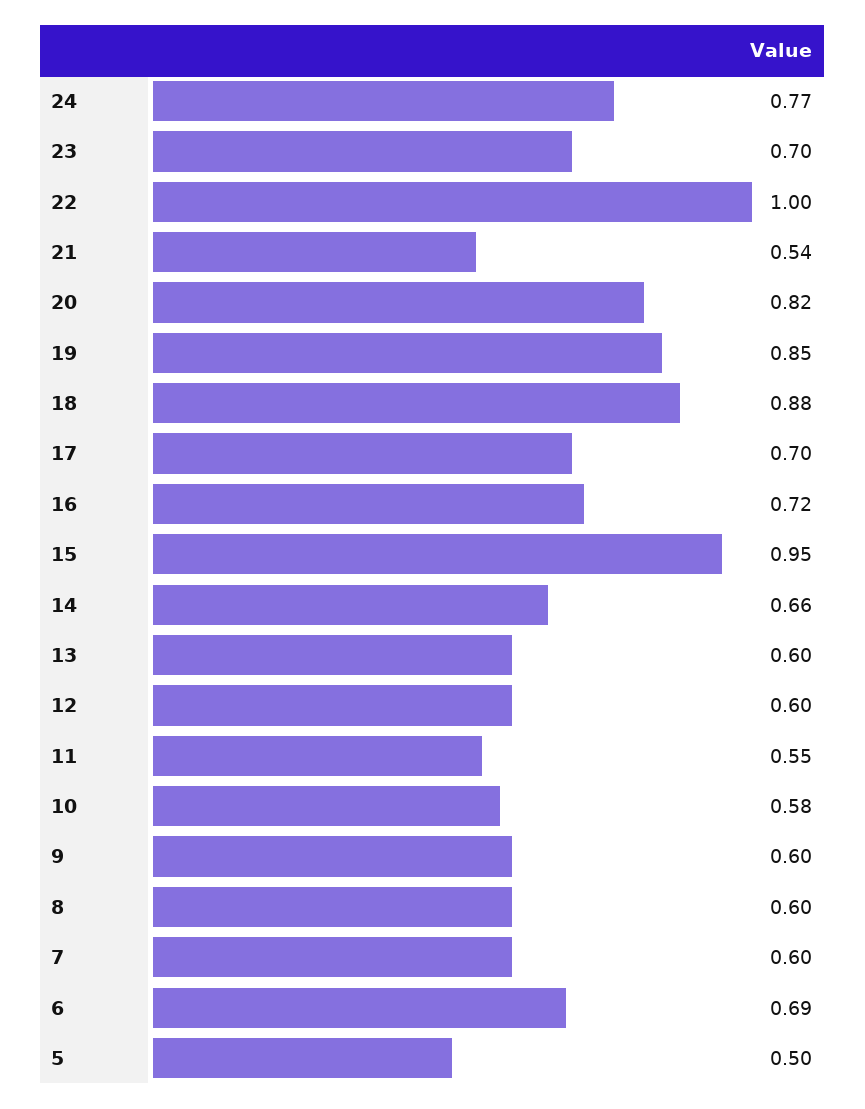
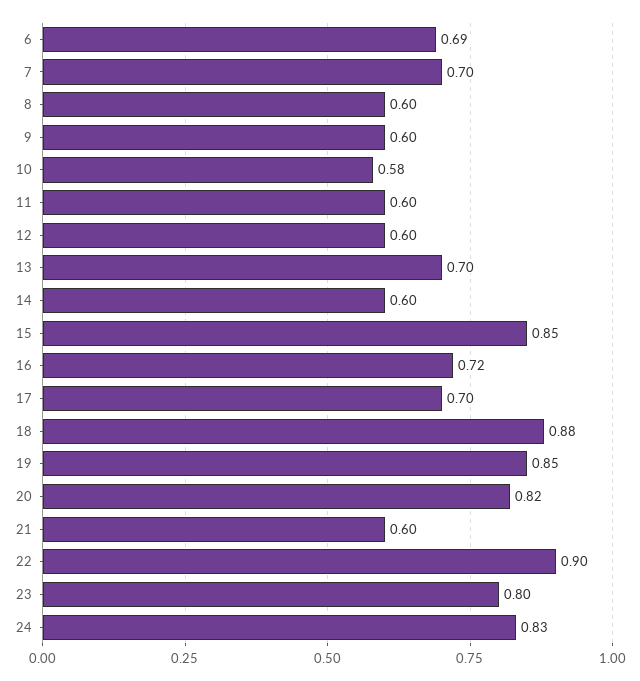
  {
-   "24": 0.77,
+   "24": 0.83,
-   "23": 0.7,
+   "23": 0.8,
-   "22": 1,
+   "22": 0.9,
-   "21": 0.54,
+   "21": 0.6,
    "20": 0.82,
    "19": 0.85,
    "18": 0.88,
    "17": 0.7,
    "16": 0.72,
-   "15": 0.95,
+   "15": 0.85,
-   "14": 0.66,
+   "14": 0.6,
-   "13": 0.6,
+   "13": 0.7,
    "12": 0.6,
-   "11": 0.55,
+   "11": 0.6,
    "10": 0.58,
    "9": 0.6,
    "8": 0.6,
-   "7": 0.6,
+   "7": 0.7,
-   "6": 0.69,
+   "6": 0.69
-   "5": 0.5
  }

